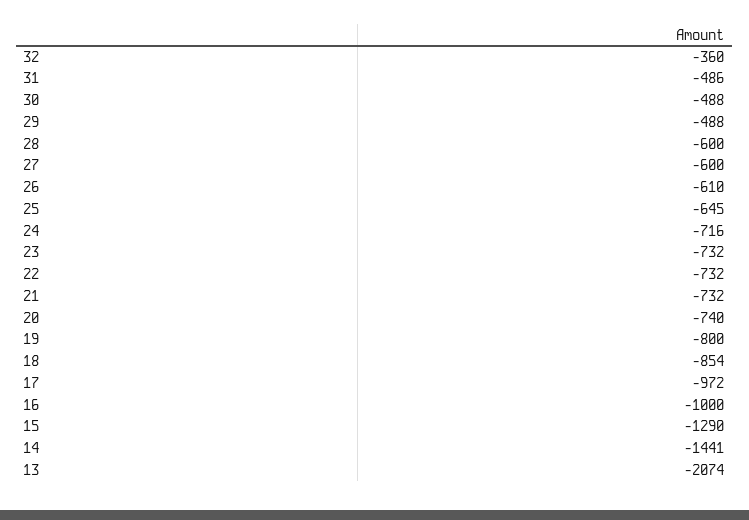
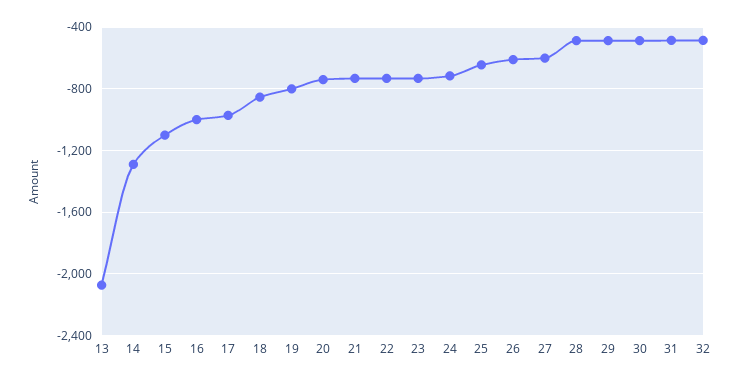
  {
-   "32": -360,
+   "32": -500,
    "31": -486,
    "30": -488,
    "29": -488,
-   "28": -600,
+   "28": -500,
    "27": -600,
    "26": -610,
    "25": -645,
    "24": -716,
    "23": -732,
    "22": -732,
    "21": -732,
    "20": -740,
    "19": -800,
    "18": -854,
    "17": -972,
    "16": -1000,
-   "15": -1290,
+   "15": -1100,
-   "14": -1441,
+   "14": -1300,
    "13": -2074
  }

